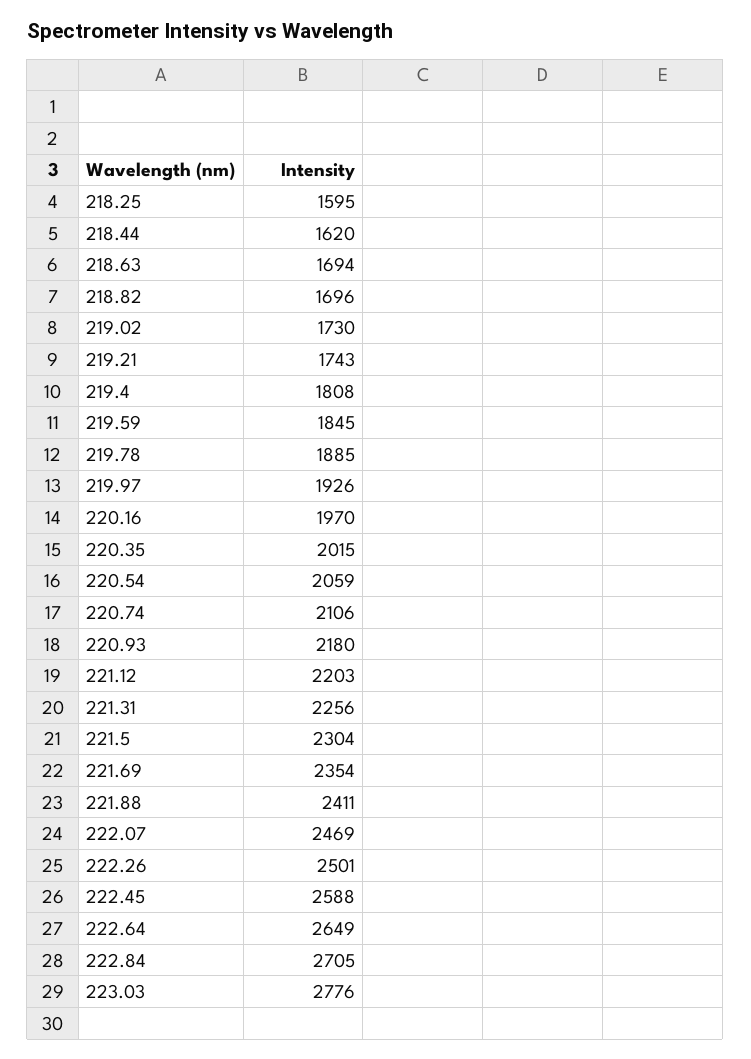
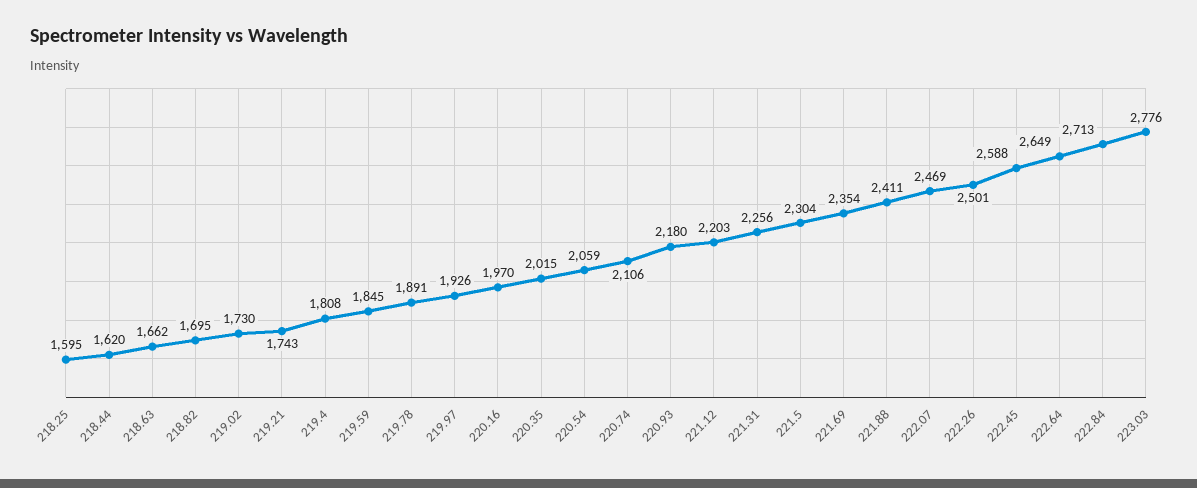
  {
    "218.25": 1595,
    "218.44": 1620,
-   "218.63": 1694,
+   "218.63": 1662,
-   "218.82": 1696,
+   "218.82": 1695,
    "219.02": 1730,
    "219.21": 1743,
    "219.4": 1808,
    "219.59": 1845,
-   "219.78": 1885,
+   "219.78": 1891,
    "219.97": 1926,
    "220.16": 1970,
    "220.35": 2015,
    "220.54": 2059,
    "220.74": 2106,
    "220.93": 2180,
    "221.12": 2203,
    "221.31": 2256,
    "221.5": 2304,
    "221.69": 2354,
    "221.88": 2411,
    "222.07": 2469,
    "222.26": 2501,
    "222.45": 2588,
    "222.64": 2649,
-   "222.84": 2705,
+   "222.84": 2713,
    "223.03": 2776
  }

